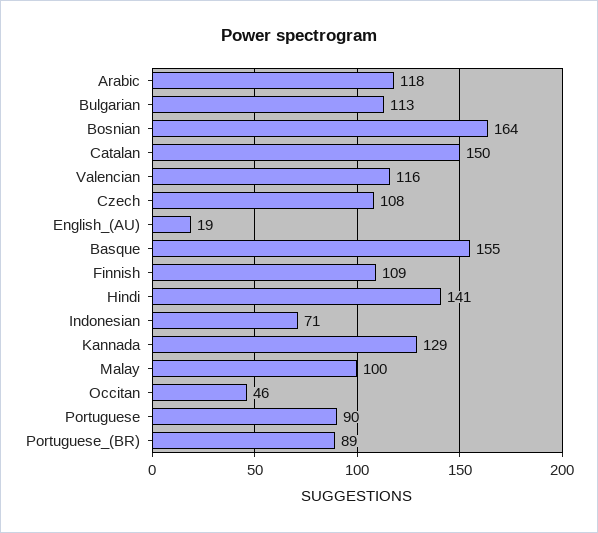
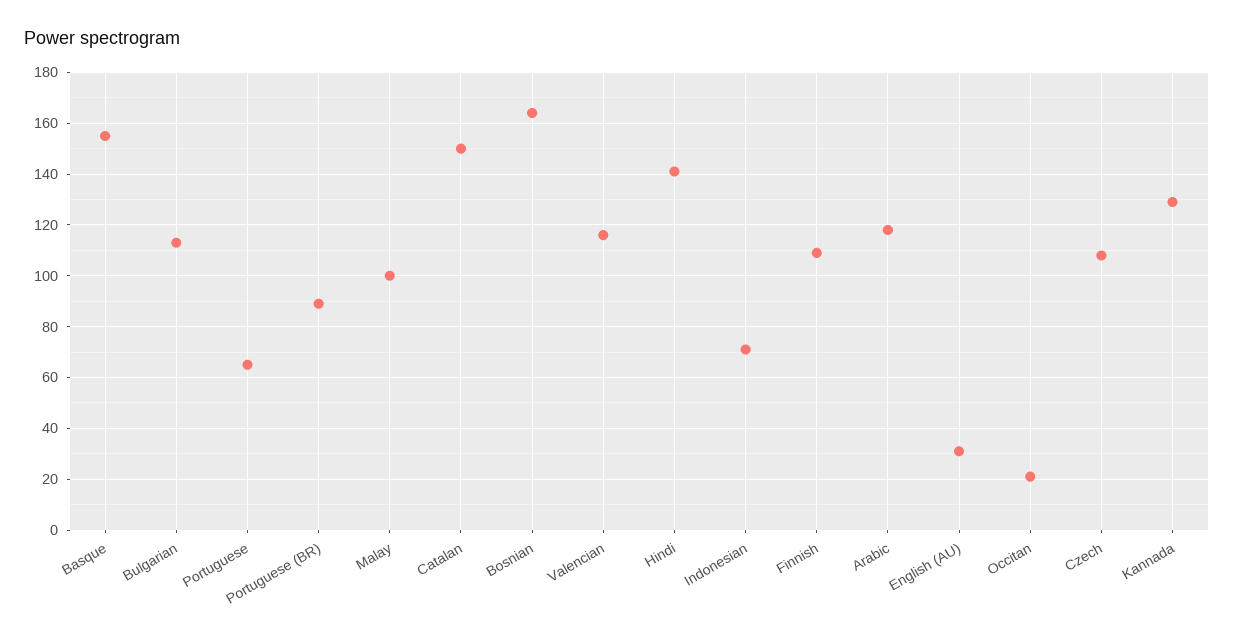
  {
    "Arabic": 118,
    "Bulgarian": 113,
    "Bosnian": 164,
    "Catalan": 150,
    "Valencian": 116,
    "Czech": 108,
-   "English_(AU)": 19,
+   "English_(AU)": 30,
    "Basque": 155,
    "Finnish": 109,
    "Hindi": 141,
    "Indonesian": 71,
    "Kannada": 129,
    "Malay": 100,
-   "Occitan": 46,
+   "Occitan": 20,
-   "Portuguese": 90,
+   "Portuguese": 65,
    "Portuguese_(BR)": 89
  }

